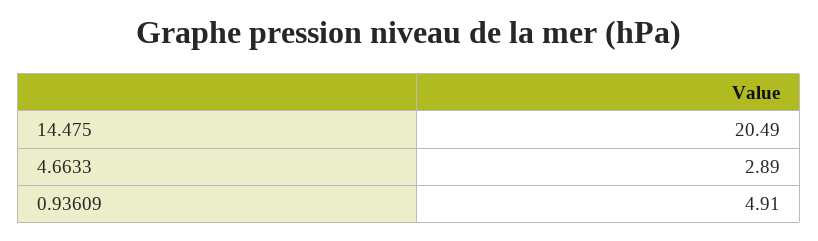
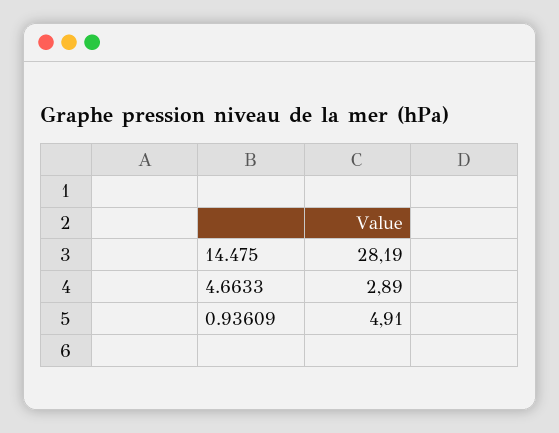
  {
-   "14.475": 20.49,
+   "14.475": 28.19,
    "4.6633": 2.89,
    "0.93609": 4.91
  }

